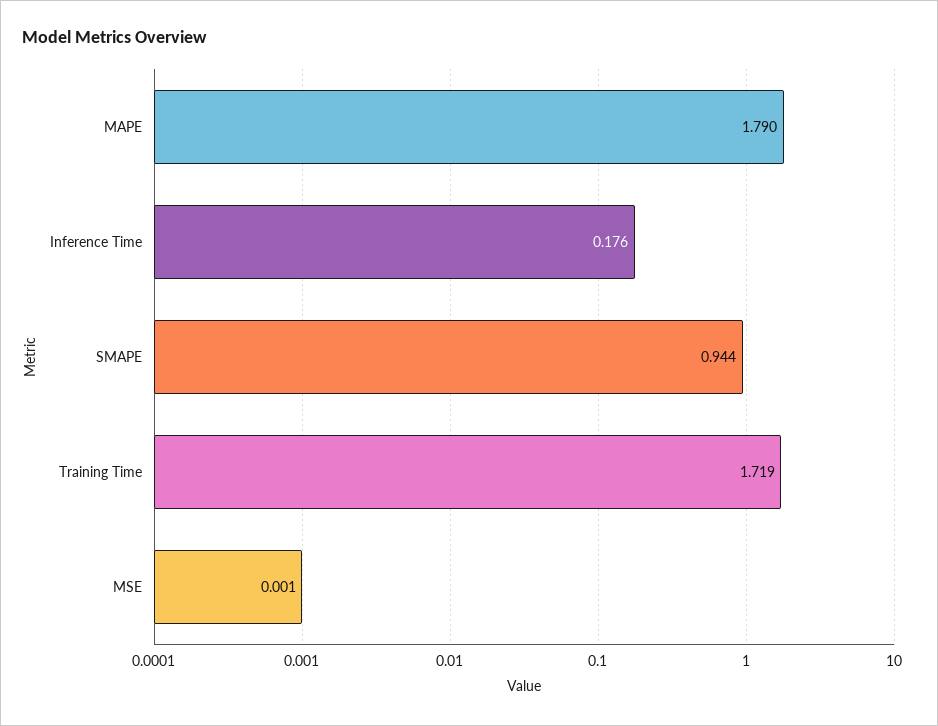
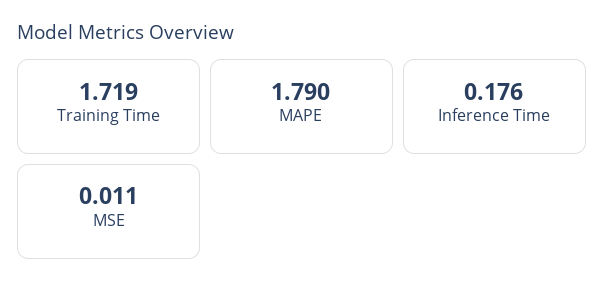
  {
    "MAPE": 1.79,
    "Inference Time": 0.176,
-   "SMAPE": 0.944,
    "Training Time": 1.719,
-   "MSE": 0.001
+   "MSE": 0.011
  }

